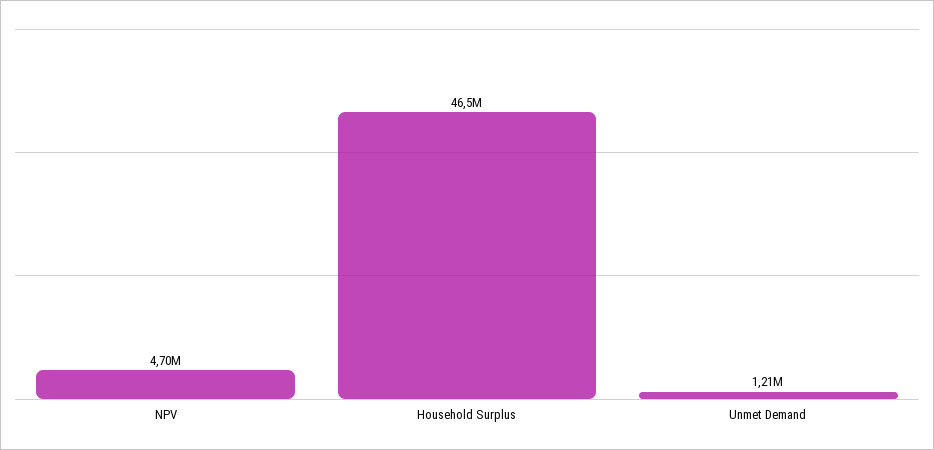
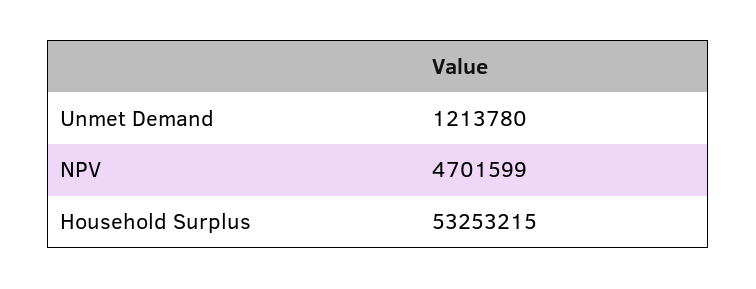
  {
    "NPV": 4701599,
-   "Household Surplus": 46500000,
+   "Household Surplus": 53253215,
    "Unmet Demand": 1213780
  }

